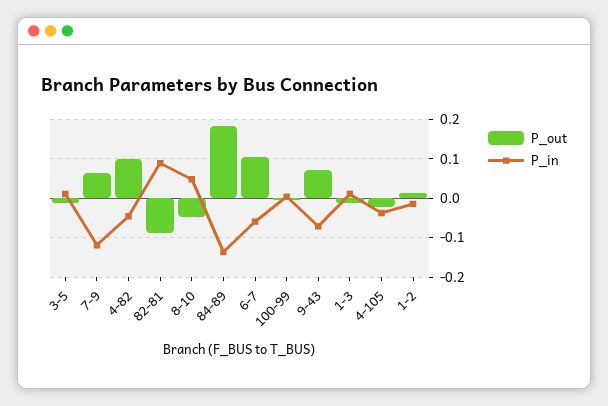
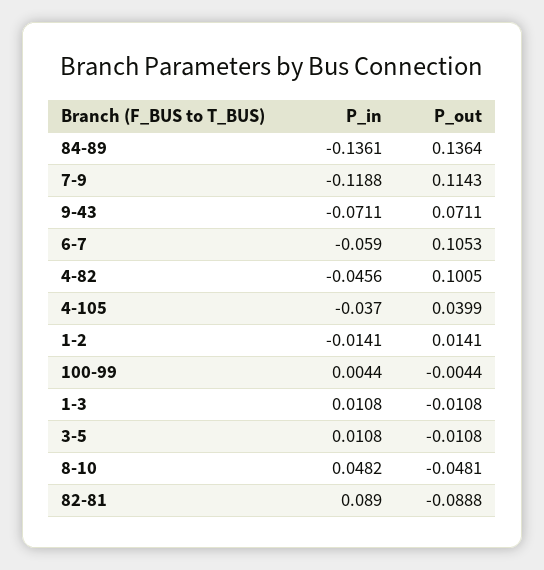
  {
    "P_out": {
      "3-5": -0.0108,
-     "7-9": 0.06,
+     "7-9": 0.1143,
      "4-82": 0.1005,
      "82-81": -0.0888,
      "8-10": -0.0481,
-     "84-89": 0.18,
+     "84-89": 0.1364,
      "6-7": 0.1053,
      "100-99": -0.0044,
      "9-43": 0.0711,
      "1-3": -0.0108,
-     "4-105": -0.02,
+     "4-105": 0.0399,
      "1-2": 0.0141
    },
    "P_in": {
      "3-5": 0.0108,
      "7-9": -0.1188,
      "4-82": -0.0456,
      "82-81": 0.089,
      "8-10": 0.0482,
      "84-89": -0.1361,
      "6-7": -0.059,
      "100-99": 0.0044,
      "9-43": -0.0711,
      "1-3": 0.0108,
      "4-105": -0.037,
      "1-2": -0.0141
    }
  }

